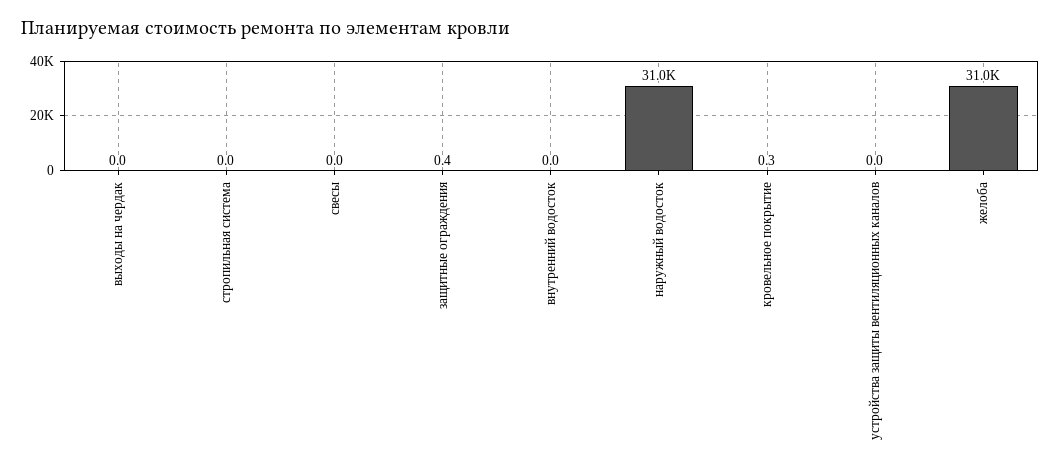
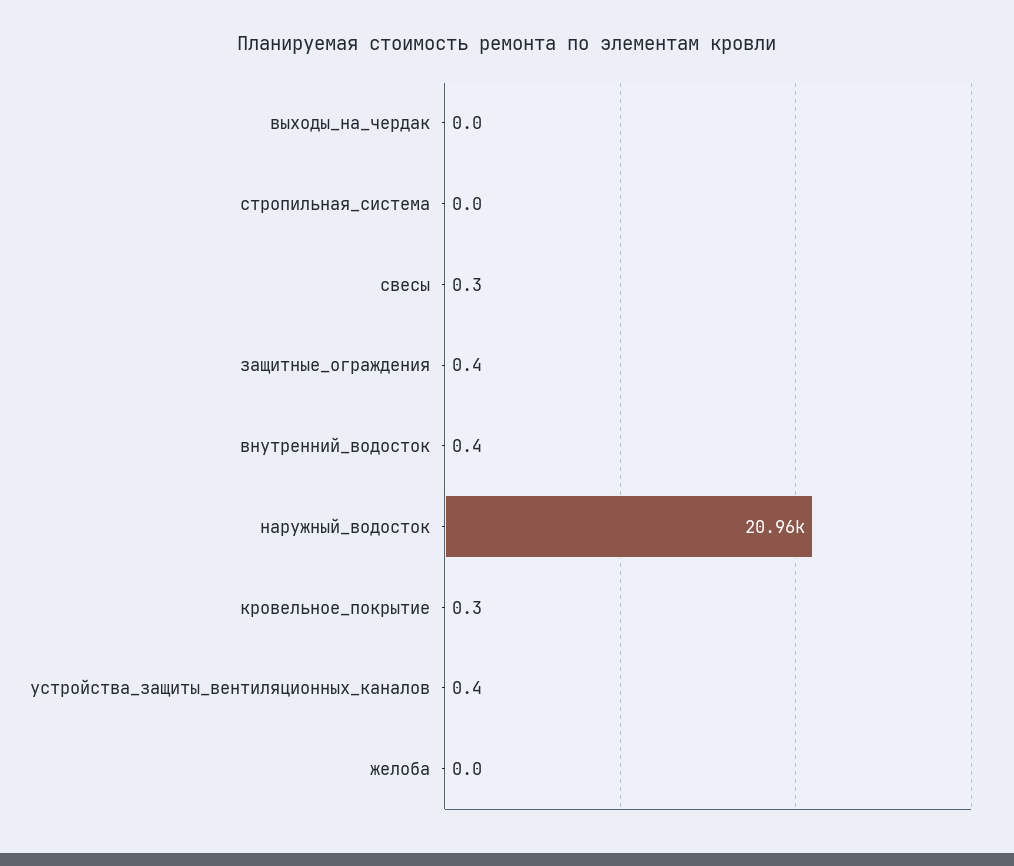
  {
    "выходы на чердак": 0,
    "стропильная система": 0,
-   "свесы": 0,
+   "свесы": 0.3,
    "защитные ограждения": 0.4,
-   "внутренний водосток": 0,
+   "внутренний водосток": 0.4,
-   "наружный водосток": 31000,
+   "наружный водосток": 20960,
    "кровельное покрытие": 0.3,
-   "устройства защиты вентиляционных каналов": 0,
+   "устройства защиты вентиляционных каналов": 0.4,
-   "желоба": 31000
+   "желоба": 0
  }

